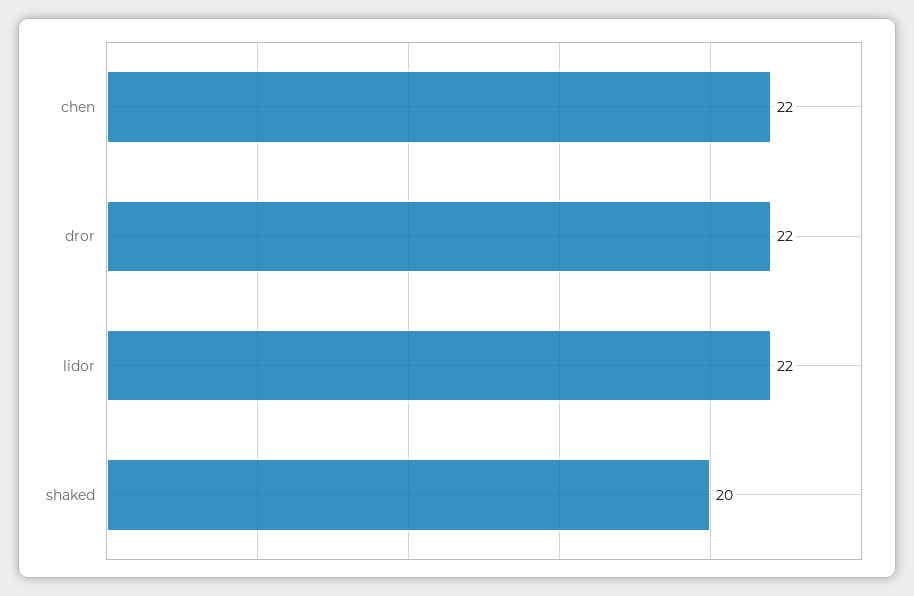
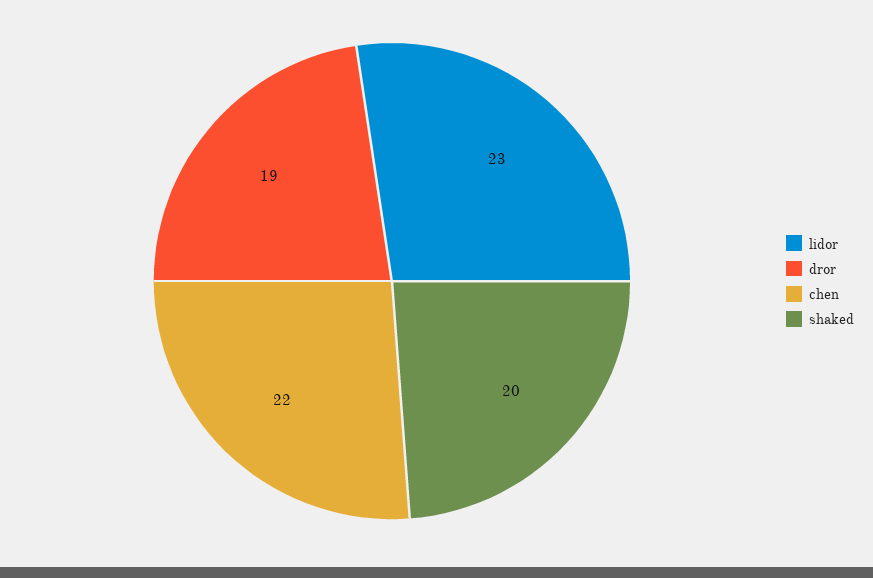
  {
    "chen": 22,
-   "dror": 22,
+   "dror": 19,
-   "lidor": 22,
+   "lidor": 23,
    "shaked": 20
  }

